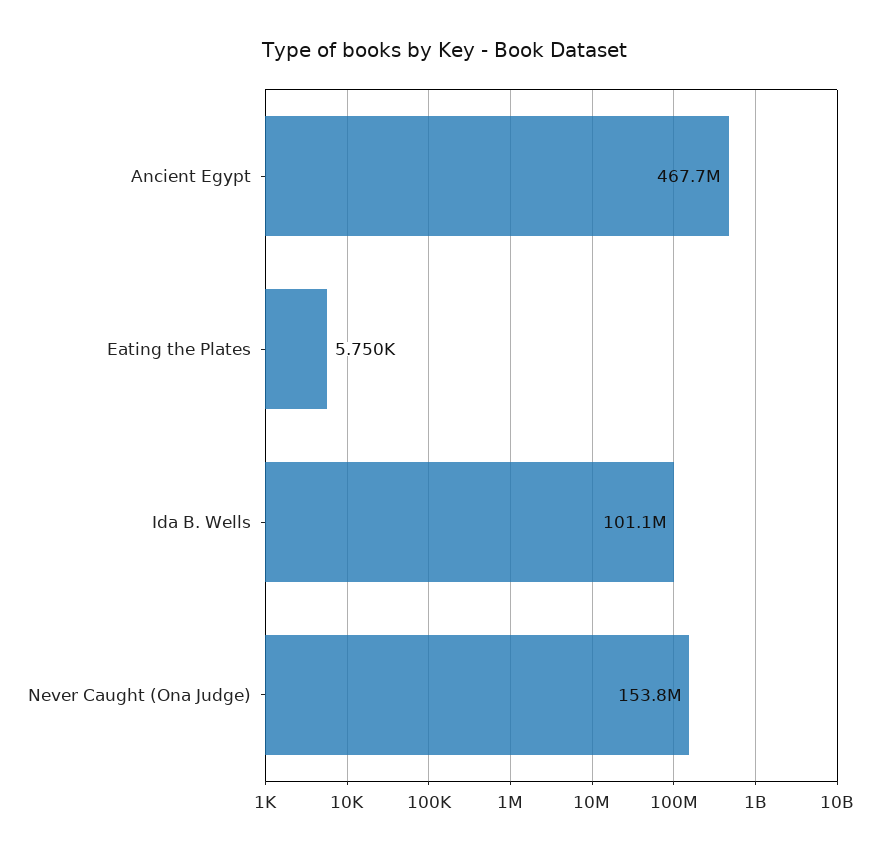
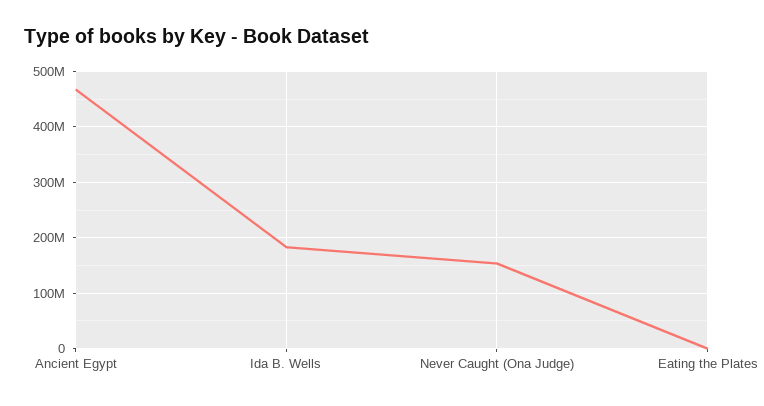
  {
    "Ancient Egypt": 467700000,
    "Eating the Plates": 5750,
-   "Ida B. Wells": 101100000,
+   "Ida B. Wells": 180000000,
    "Never Caught (Ona Judge)": 153800000
  }

